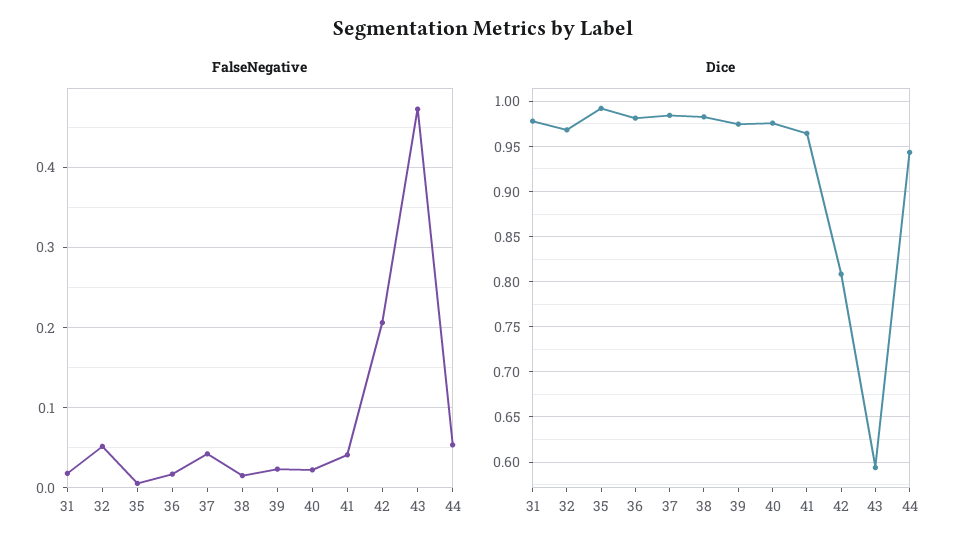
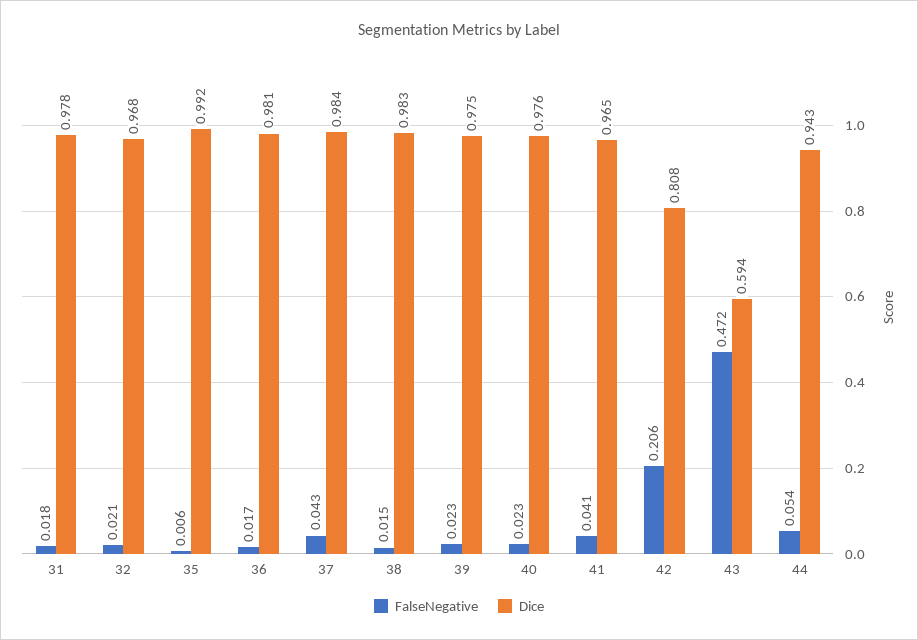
  {
    "FalseNegative": {
      "31": 0.018,
-     "32": 0.05,
+     "32": 0.021,
      "35": 0.006,
      "36": 0.017,
      "37": 0.043,
      "38": 0.015,
      "39": 0.023,
      "40": 0.023,
      "41": 0.041,
      "42": 0.206,
      "43": 0.472,
      "44": 0.054
    },
    "Dice": {
      "31": 0.978,
      "32": 0.968,
      "35": 0.992,
      "36": 0.981,
      "37": 0.984,
      "38": 0.983,
      "39": 0.975,
      "40": 0.976,
      "41": 0.965,
      "42": 0.808,
      "43": 0.594,
      "44": 0.943
    }
  }

